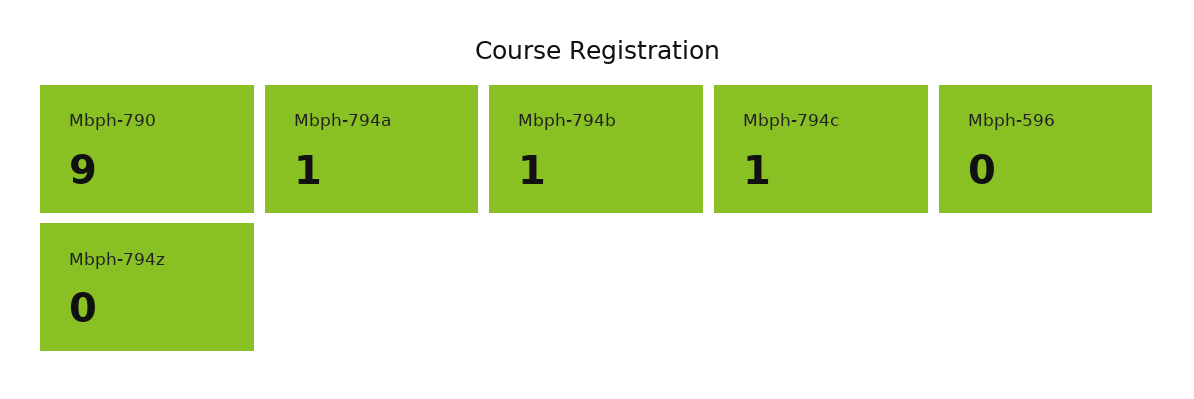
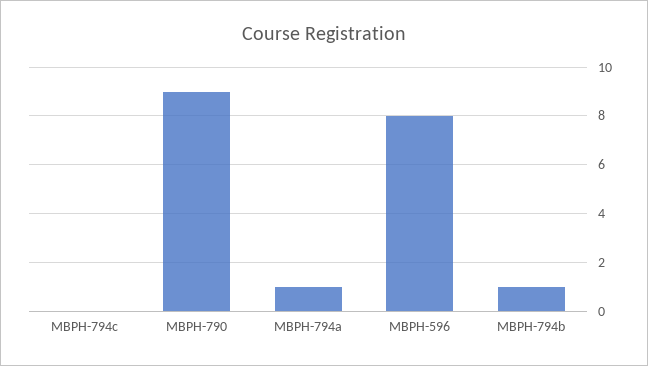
  {
    "Mbph-790": 9,
    "Mbph-794a": 1,
    "Mbph-794b": 1,
-   "Mbph-794c": 1,
+   "Mbph-794c": 0,
-   "Mbph-596": 0,
+   "Mbph-596": 8
-   "Mbph-794z": 0
  }

